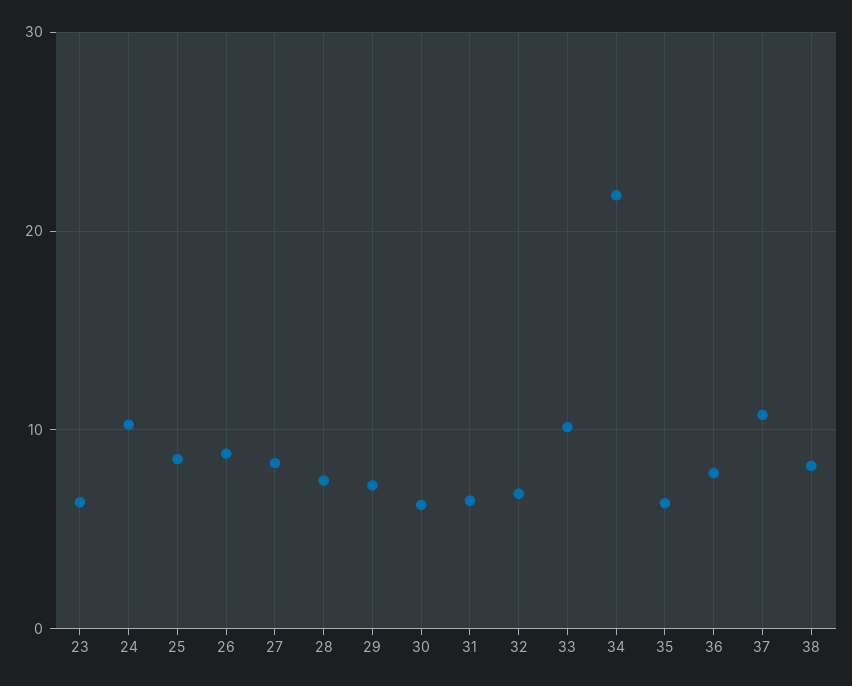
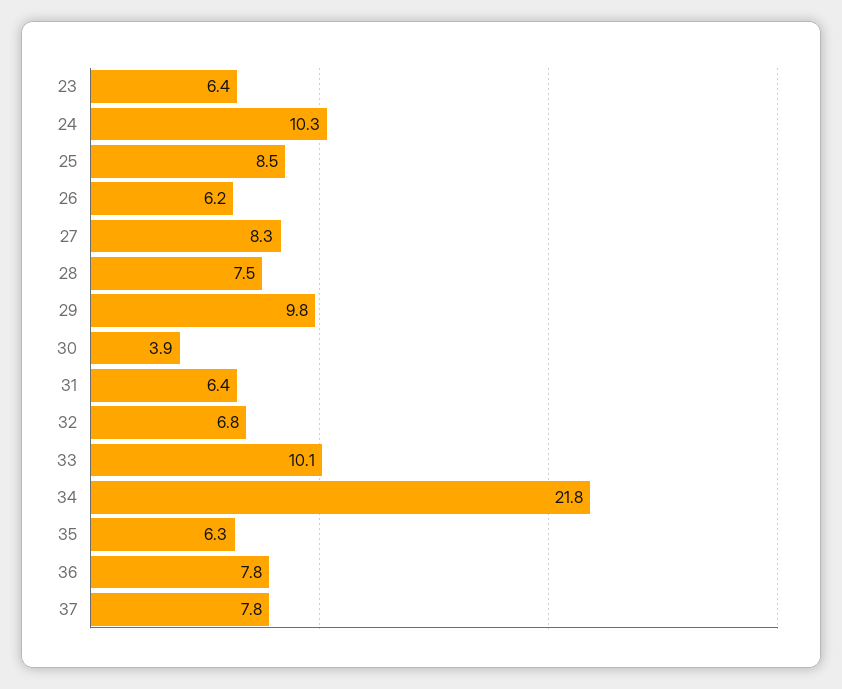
  {
    "23": 6.4,
    "24": 10.3,
    "25": 8.5,
-   "26": 9,
+   "26": 6.2,
    "27": 8.3,
    "28": 7.5,
-   "29": 7,
+   "29": 9.8,
-   "30": 6,
+   "30": 3.9,
    "31": 6.4,
    "32": 6.8,
    "33": 10.1,
    "34": 21.8,
    "35": 6.3,
    "36": 7.8,
-   "37": 11,
+   "37": 7.8
-   "38": 8
  }

